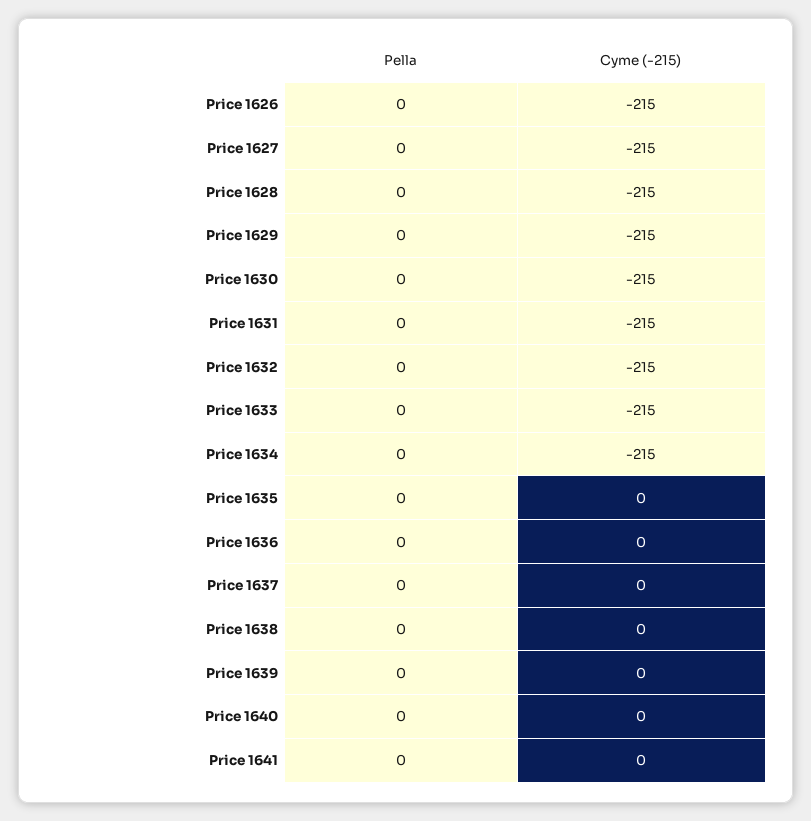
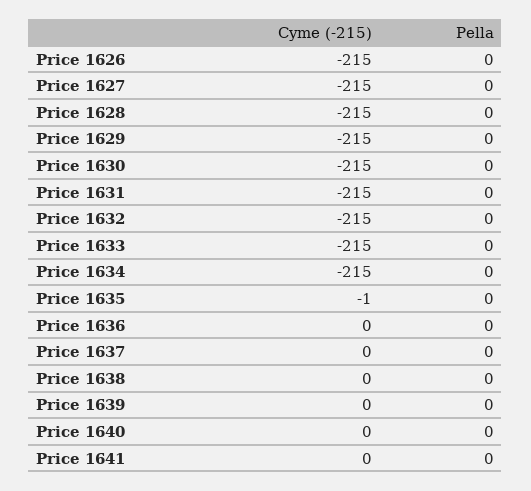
  {
    "Pella": {
      "Price 1626": 0,
      "Price 1627": 0,
      "Price 1628": 0,
      "Price 1629": 0,
      "Price 1630": 0,
      "Price 1631": 0,
      "Price 1632": 0,
      "Price 1633": 0,
      "Price 1634": 0,
      "Price 1635": 0,
      "Price 1636": 0,
      "Price 1637": 0,
      "Price 1638": 0,
      "Price 1639": 0,
      "Price 1640": 0,
      "Price 1641": 0
    },
    "Cyme (-215)": {
      "Price 1626": -215,
      "Price 1627": -215,
      "Price 1628": -215,
      "Price 1629": -215,
      "Price 1630": -215,
      "Price 1631": -215,
      "Price 1632": -215,
      "Price 1633": -215,
      "Price 1634": -215,
-     "Price 1635": 0,
+     "Price 1635": -1,
      "Price 1636": 0,
      "Price 1637": 0,
      "Price 1638": 0,
      "Price 1639": 0,
      "Price 1640": 0,
      "Price 1641": 0
    }
  }

